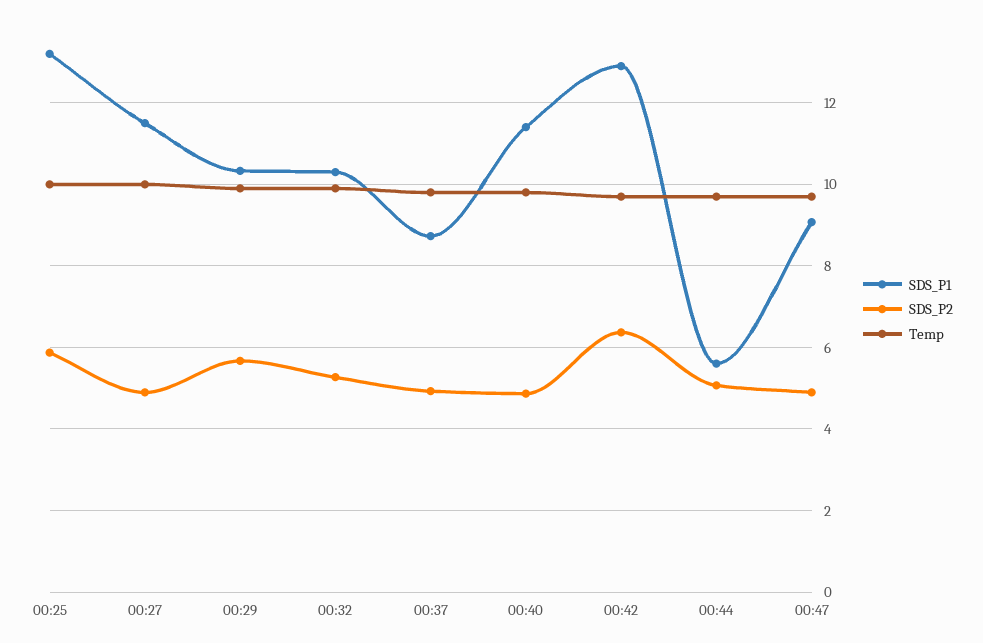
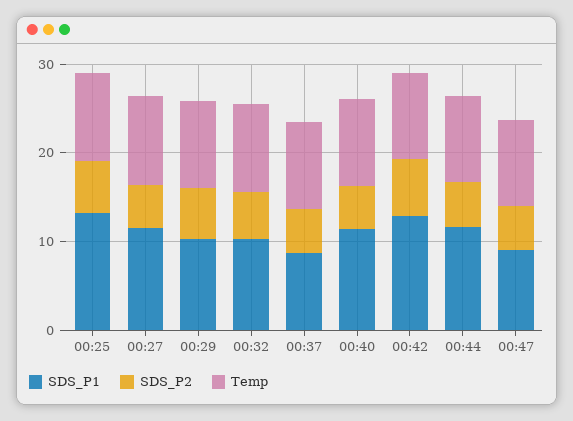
  {
    "SDS_P1": {
      "00:25": 13.2,
      "00:27": 11.6,
      "00:29": 10.4,
      "00:32": 10.4,
      "00:37": 8.8,
      "00:40": 11.4,
      "00:42": 13,
-     "00:44": 5.6,
+     "00:44": 12,
      "00:47": 9
    },
    "SDS_P2": {
      "00:25": 5.8,
      "00:27": 5,
      "00:29": 5.6,
      "00:32": 5.2,
      "00:37": 5,
      "00:40": 4.8,
      "00:42": 6.4,
      "00:44": 5,
      "00:47": 5
    },
    "Temp": {
      "00:25": 10,
      "00:27": 10,
      "00:29": 10,
      "00:32": 10,
      "00:37": 9.8,
      "00:40": 9.8,
      "00:42": 9.8,
      "00:44": 9.8,
      "00:47": 9.8
    }
  }

